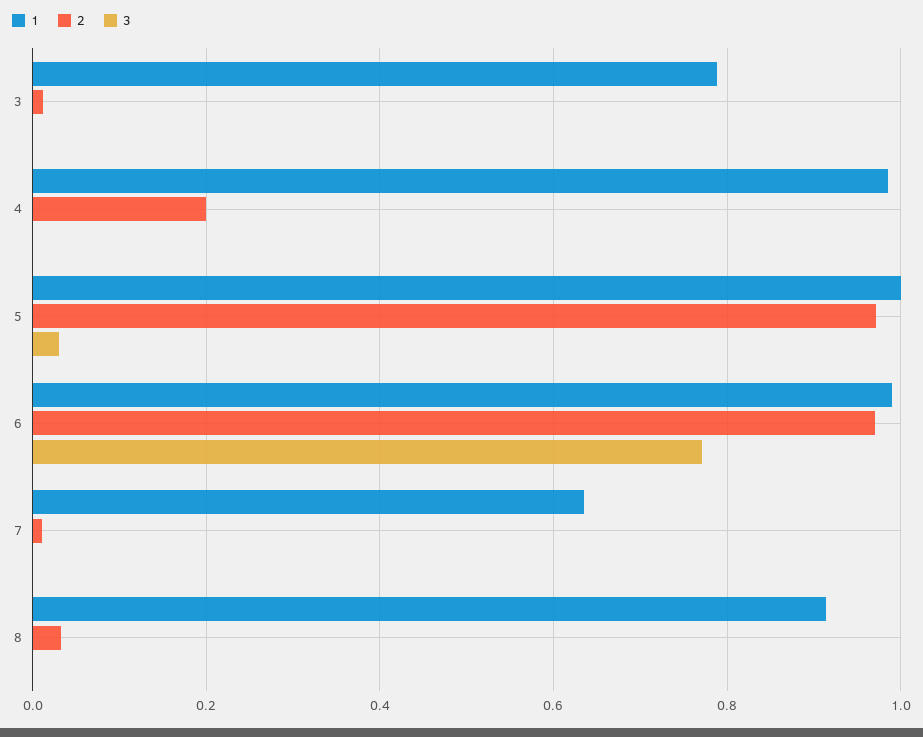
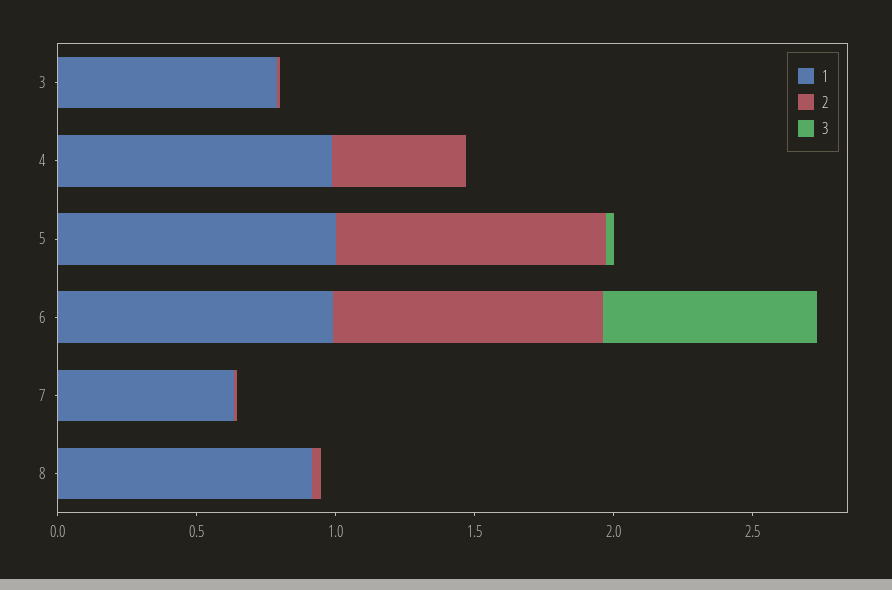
  {
    "1": {
      "3": 0.78,
      "4": 0.98,
      "5": 1,
      "6": 1,
      "7": 0.64,
      "8": 0.92
    },
    "2": {
      "3": 0.02,
-     "4": 0.2,
+     "4": 0.5,
      "5": 0.98,
      "6": 0.98,
      "7": 0.02,
      "8": 0.04
    },
    "3": {
      "3": 0,
      "4": 0,
      "5": 0.04,
      "6": 0.78,
      "7": 0,
      "8": 0
    }
  }

